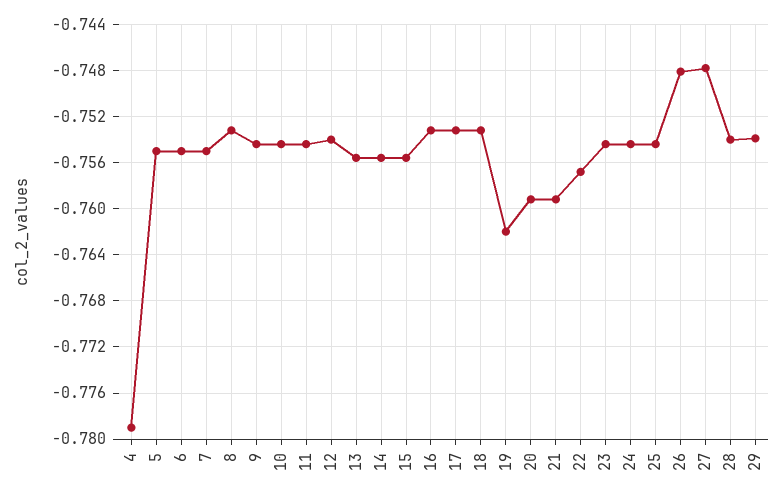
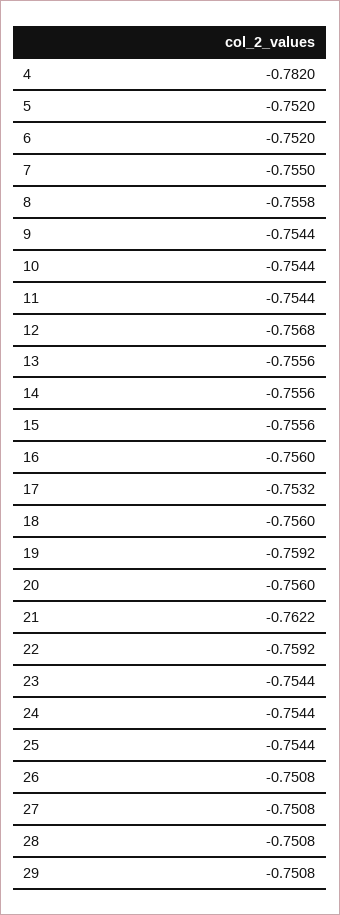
  {
-   "4": -0.779,
+   "4": -0.782,
-   "5": -0.755,
+   "5": -0.752,
-   "6": -0.755,
+   "6": -0.752,
    "7": -0.755,
-   "8": -0.753,
+   "8": -0.7558,
    "9": -0.7544,
    "10": -0.7544,
    "11": -0.7544,
-   "12": -0.754,
+   "12": -0.7568,
    "13": -0.7556,
    "14": -0.7556,
    "15": -0.7556,
-   "16": -0.753,
+   "16": -0.756,
    "17": -0.7532,
-   "18": -0.753,
+   "18": -0.756,
-   "19": -0.762,
+   "19": -0.7592,
-   "20": -0.759,
+   "20": -0.756,
-   "21": -0.759,
+   "21": -0.7622,
-   "22": -0.757,
+   "22": -0.7592,
    "23": -0.7544,
    "24": -0.7544,
    "25": -0.7544,
-   "26": -0.748,
+   "26": -0.7508,
-   "27": -0.748,
+   "27": -0.7508,
-   "28": -0.754,
+   "28": -0.7508,
-   "29": -0.754
+   "29": -0.7508
  }

